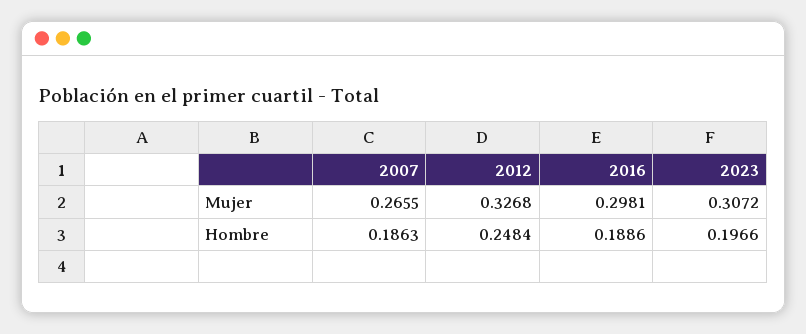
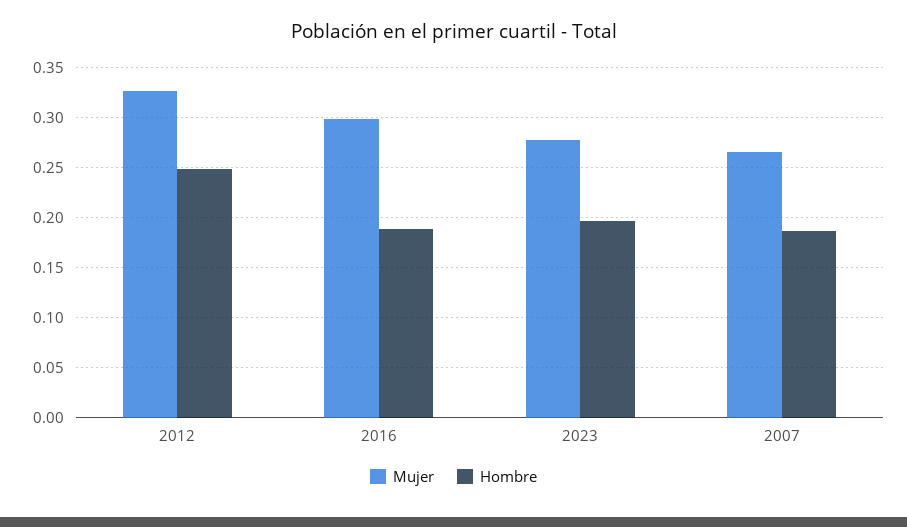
  {
    "Mujer": {
      "2007": 0.2655,
      "2012": 0.3268,
      "2016": 0.2981,
-     "2023": 0.3072
+     "2023": 0.28
    },
    "Hombre": {
      "2007": 0.1863,
      "2012": 0.2484,
      "2016": 0.1886,
      "2023": 0.1966
    }
  }

